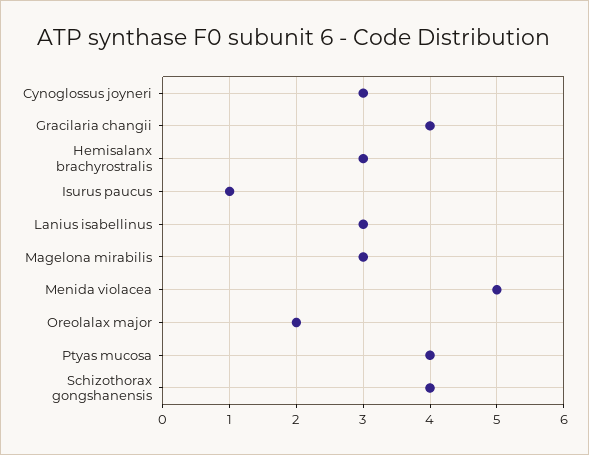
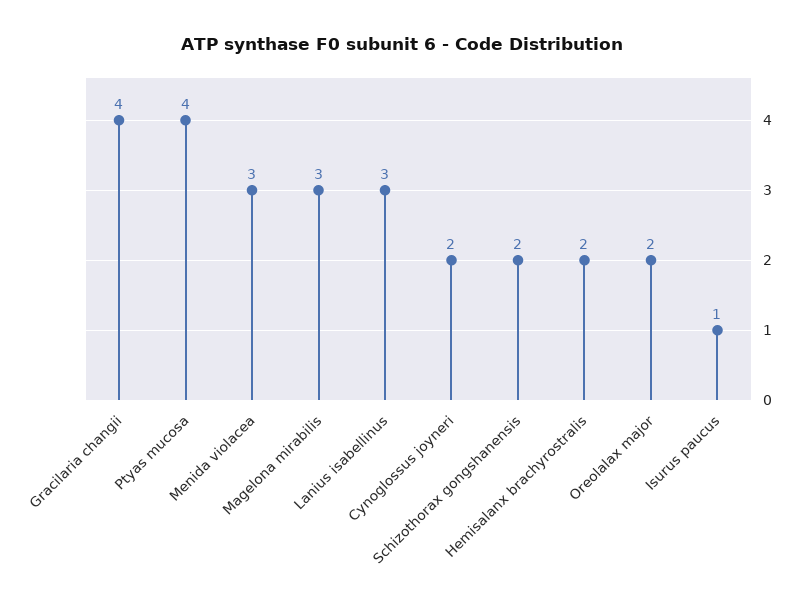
  {
-   "Cynoglossus joyneri": 3,
+   "Cynoglossus joyneri": 2,
    "Gracilaria changii": 4,
-   "Hemisalanx brachyrostralis": 3,
+   "Hemisalanx brachyrostralis": 2,
    "Isurus paucus": 1,
    "Lanius isabellinus": 3,
    "Magelona mirabilis": 3,
-   "Menida violacea": 5,
+   "Menida violacea": 3,
    "Oreolalax major": 2,
    "Ptyas mucosa": 4,
-   "Schizothorax gongshanensis": 4
+   "Schizothorax gongshanensis": 2
  }

